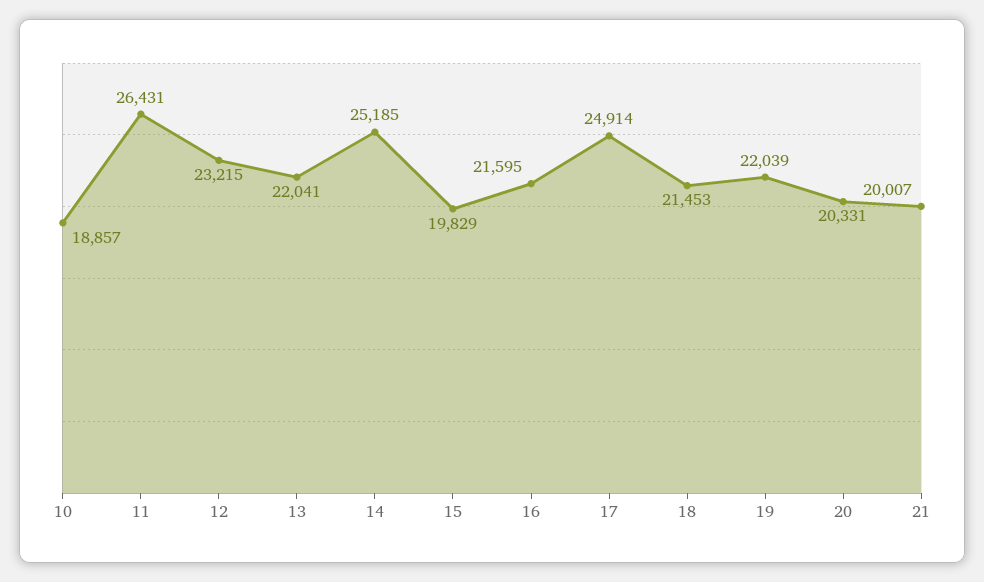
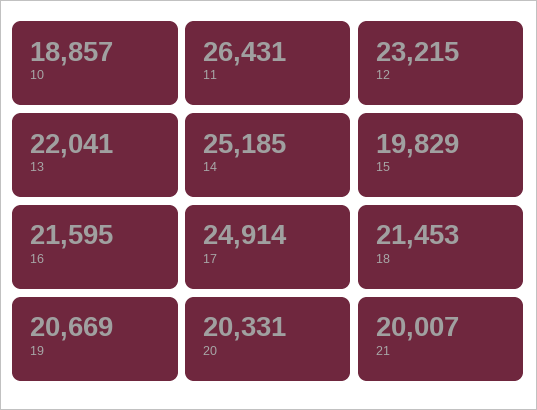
  {
    "10": 18857,
    "11": 26431,
    "12": 23215,
    "13": 22041,
    "14": 25185,
    "15": 19829,
    "16": 21595,
    "17": 24914,
    "18": 21453,
-   "19": 22039,
+   "19": 20669,
    "20": 20331,
    "21": 20007
  }

